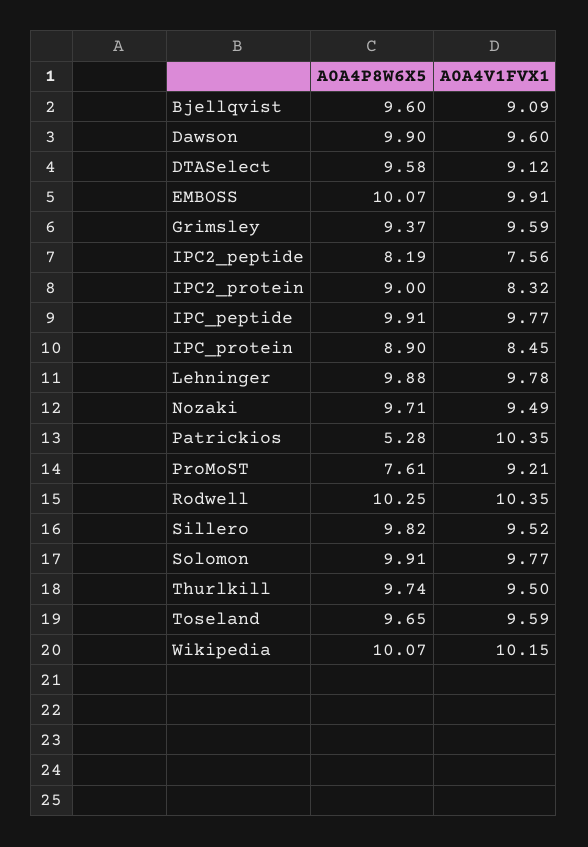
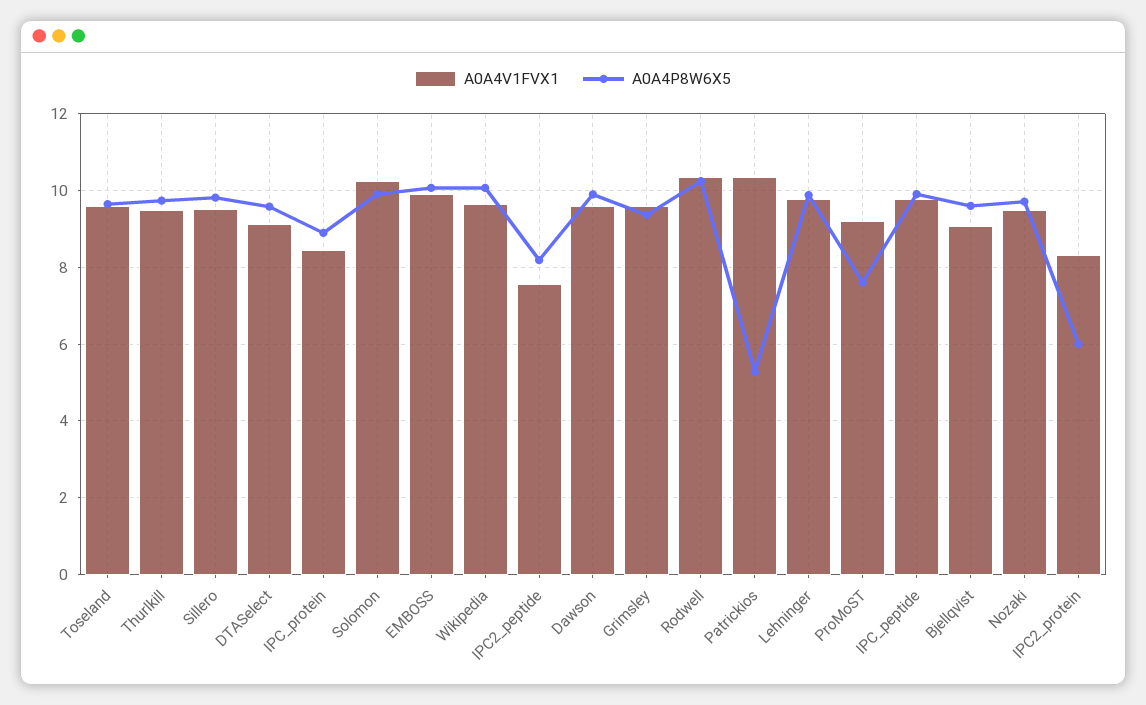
  {
    "A0A4P8W6X5": {
      "Bjellqvist": 9.6,
      "Dawson": 9.9,
      "DTASelect": 9.58,
      "EMBOSS": 10.07,
      "Grimsley": 9.37,
      "IPC2_peptide": 8.19,
-     "IPC2_protein": 9,
+     "IPC2_protein": 6,
      "IPC_peptide": 9.91,
      "IPC_protein": 8.9,
      "Lehninger": 9.88,
      "Nozaki": 9.71,
      "Patrickios": 5.28,
      "ProMoST": 7.61,
      "Rodwell": 10.25,
      "Sillero": 9.82,
      "Solomon": 9.91,
      "Thurlkill": 9.74,
      "Toseland": 9.65,
      "Wikipedia": 10.07
    },
    "A0A4V1FVX1": {
      "Bjellqvist": 9.09,
      "Dawson": 9.6,
      "DTASelect": 9.12,
      "EMBOSS": 9.91,
      "Grimsley": 9.59,
      "IPC2_peptide": 7.56,
      "IPC2_protein": 8.32,
      "IPC_peptide": 9.77,
      "IPC_protein": 8.45,
      "Lehninger": 9.78,
      "Nozaki": 9.49,
      "Patrickios": 10.35,
      "ProMoST": 9.21,
      "Rodwell": 10.35,
      "Sillero": 9.52,
-     "Solomon": 9.77,
+     "Solomon": 10.2,
      "Thurlkill": 9.5,
      "Toseland": 9.59,
-     "Wikipedia": 10.15
+     "Wikipedia": 9.6
    }
  }

